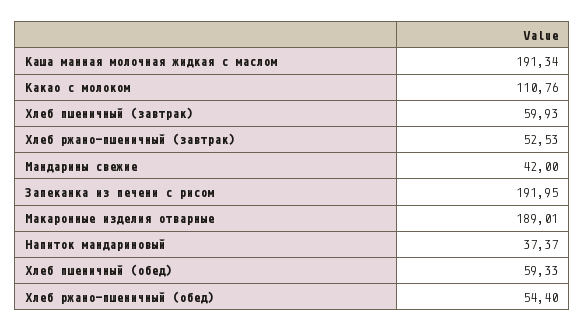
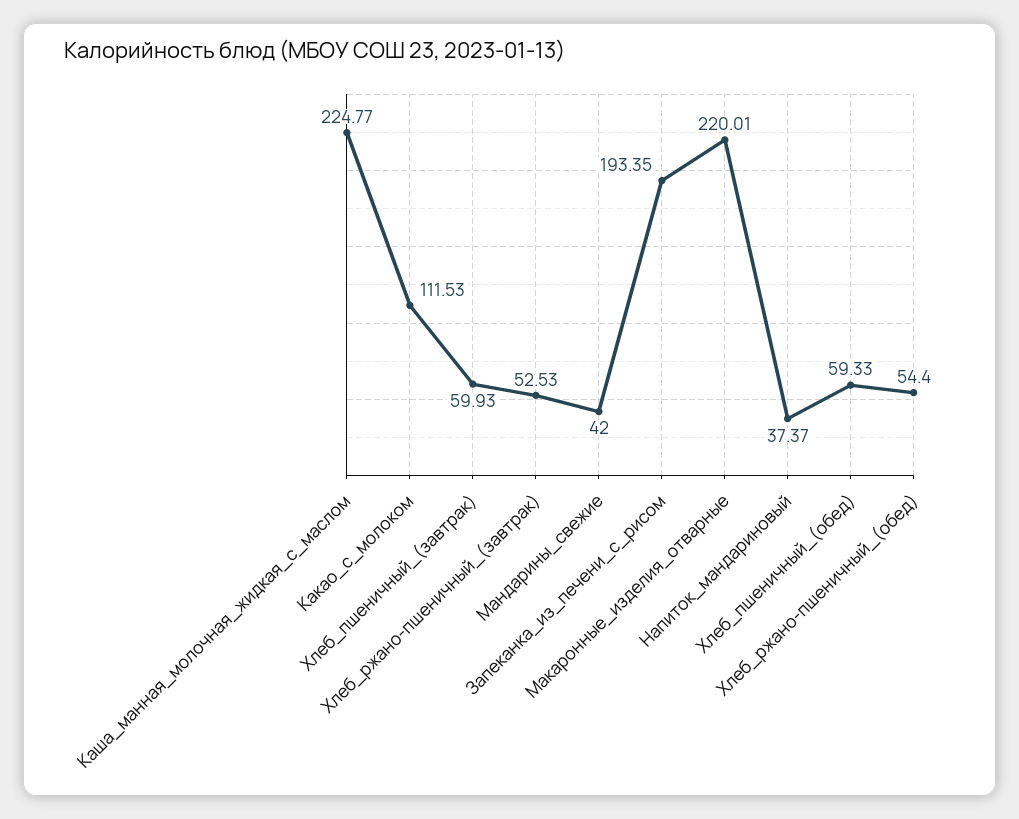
  {
-   "Каша манная молочная жидкая с маслом": 191.34,
+   "Каша манная молочная жидкая с маслом": 224.77,
-   "Какао с молоком": 110.76,
+   "Какао с молоком": 111.53,
    "Хлеб пшеничный (завтрак)": 59.93,
    "Хлеб ржано-пшеничный (завтрак)": 52.53,
    "Мандарины свежие": 42,
-   "Запеканка из печени с рисом": 191.95,
+   "Запеканка из печени с рисом": 193.35,
-   "Макаронные изделия отварные": 189.01,
+   "Макаронные изделия отварные": 220.01,
    "Напиток мандариновый": 37.37,
    "Хлеб пшеничный (обед)": 59.33,
    "Хлеб ржано-пшеничный (обед)": 54.4
  }

